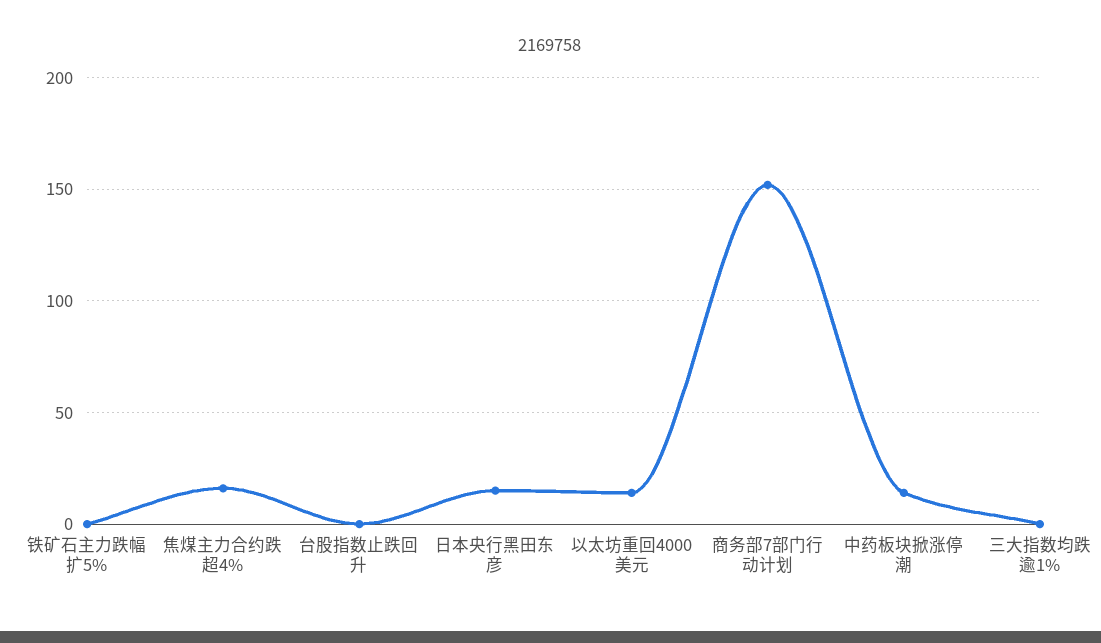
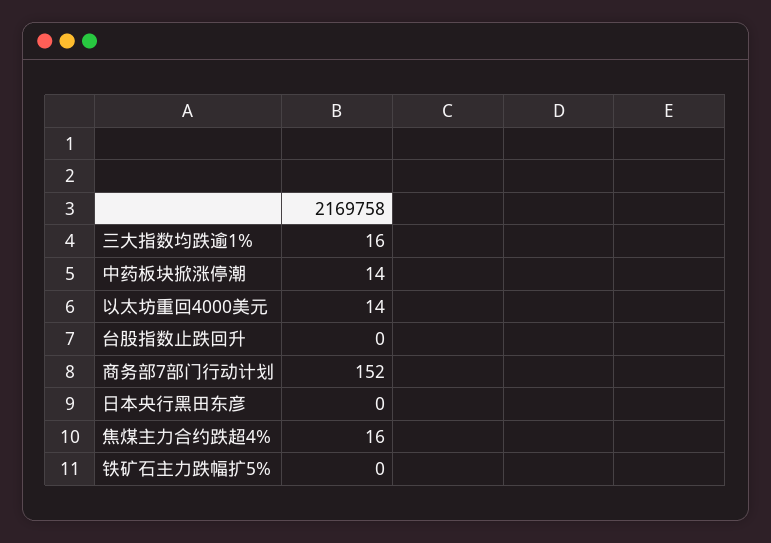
  {
    "铁矿石主力跌幅扩5%": 0,
    "焦煤主力合约跌超4%": 16,
    "台股指数止跌回升": 0,
-   "日本央行黑田东彦": 15,
+   "日本央行黑田东彦": 0,
    "以太坊重回4000美元": 14,
    "商务部7部门行动计划": 152,
    "中药板块掀涨停潮": 14,
-   "三大指数均跌逾1%": 0
+   "三大指数均跌逾1%": 16
  }

